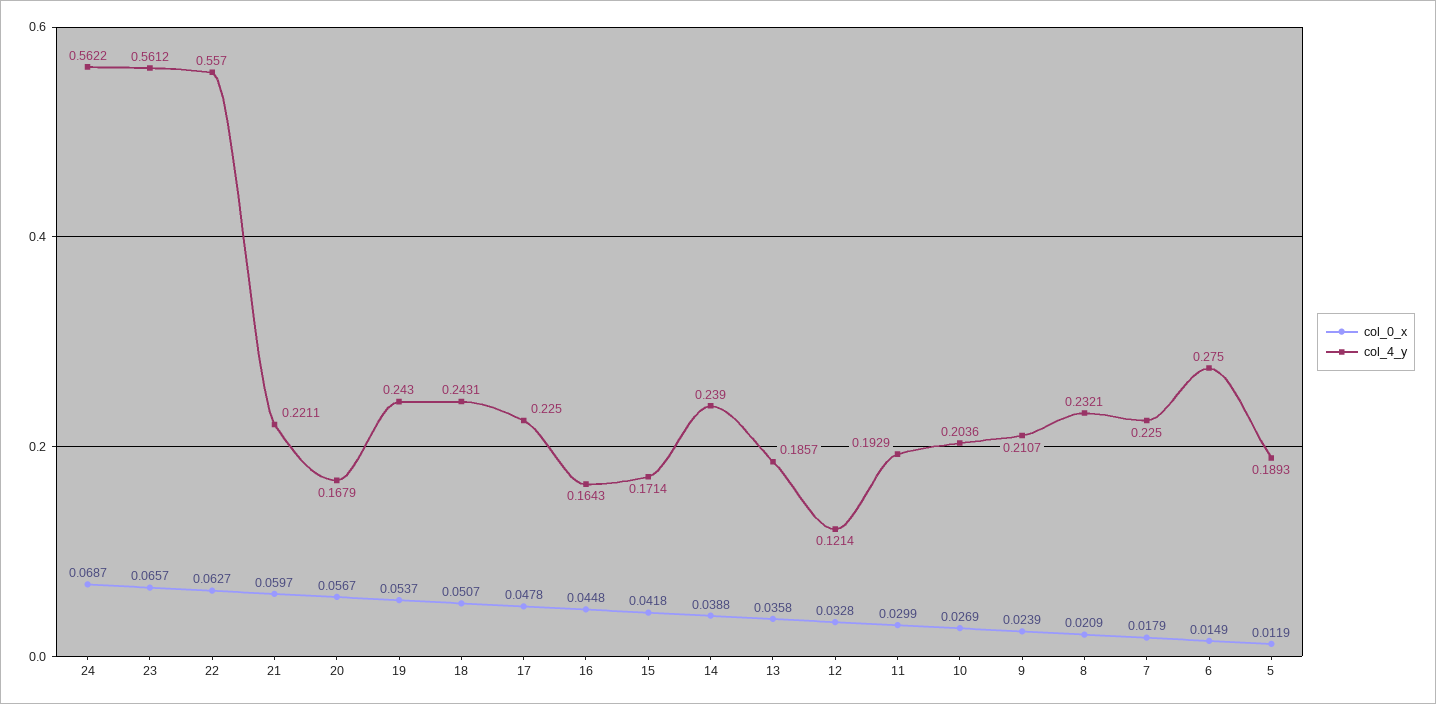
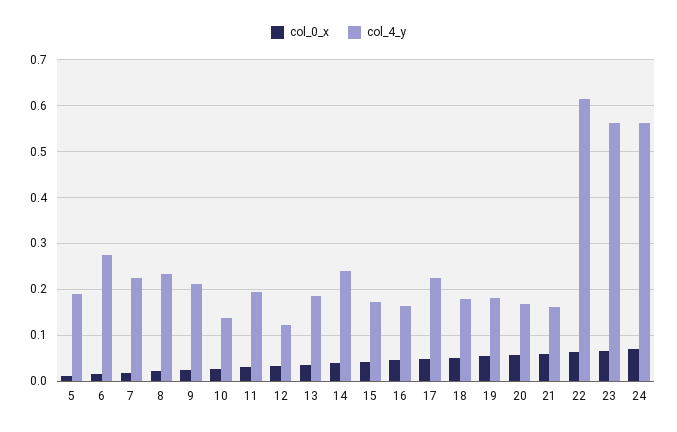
  {
    "col_0_x": {
      "24": 0.0687,
      "23": 0.0657,
      "22": 0.0627,
      "21": 0.0597,
      "20": 0.0567,
      "19": 0.0537,
      "18": 0.0507,
      "17": 0.0478,
      "16": 0.0448,
      "15": 0.0418,
      "14": 0.0388,
      "13": 0.0358,
      "12": 0.0328,
      "11": 0.0299,
      "10": 0.0269,
      "9": 0.0239,
      "8": 0.0209,
      "7": 0.0179,
      "6": 0.0149,
      "5": 0.0119
    },
    "col_4_y": {
      "24": 0.5622,
      "23": 0.5612,
-     "22": 0.557,
+     "22": 0.62,
-     "21": 0.2211,
+     "21": 0.16,
      "20": 0.1679,
-     "19": 0.243,
+     "19": 0.18,
-     "18": 0.2431,
+     "18": 0.18,
      "17": 0.225,
      "16": 0.1643,
      "15": 0.1714,
      "14": 0.239,
      "13": 0.1857,
      "12": 0.1214,
      "11": 0.1929,
-     "10": 0.2036,
+     "10": 0.14,
      "9": 0.2107,
      "8": 0.2321,
      "7": 0.225,
      "6": 0.275,
      "5": 0.1893
    }
  }

